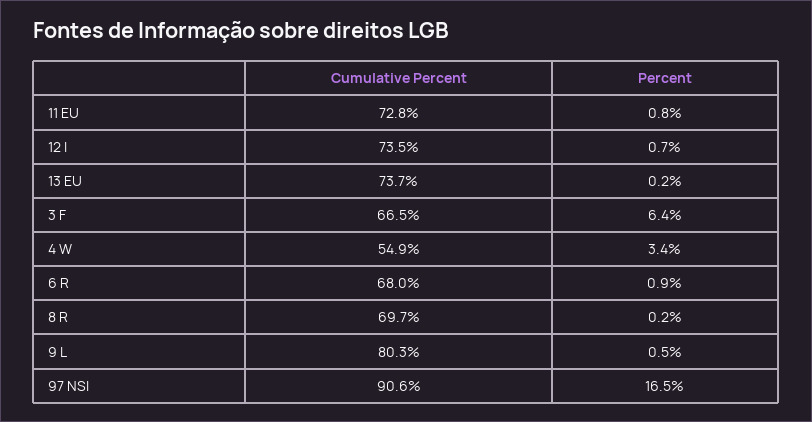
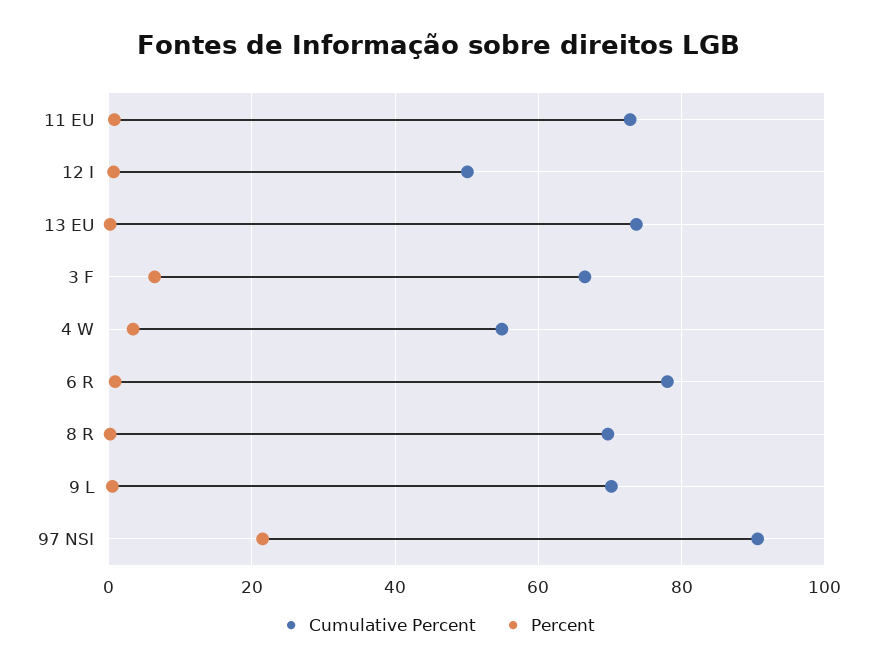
  {
    "Cumulative Percent": {
      "11 EU": 72.8,
-     "12 I": 73.5,
+     "12 I": 50,
      "13 EU": 73.7,
      "3 F": 66.5,
      "4 W": 54.9,
-     "6 R": 68,
+     "6 R": 78,
      "8 R": 69.7,
-     "9 L": 80.3,
+     "9 L": 70,
      "97 NSI": 90.6
    },
    "Percent": {
      "11 EU": 0.8,
      "12 I": 0.7,
      "13 EU": 0.2,
      "3 F": 6.4,
      "4 W": 3.4,
      "6 R": 0.9,
      "8 R": 0.2,
      "9 L": 0.5,
-     "97 NSI": 16.5
+     "97 NSI": 22
    }
  }

